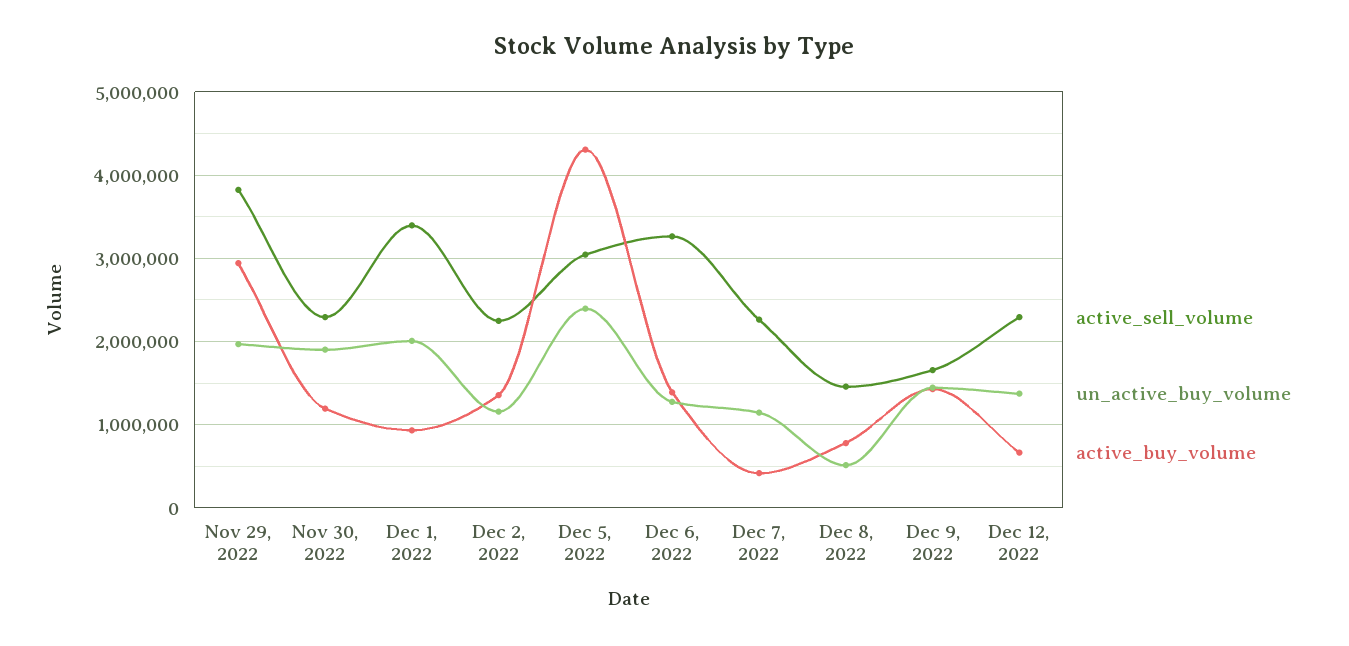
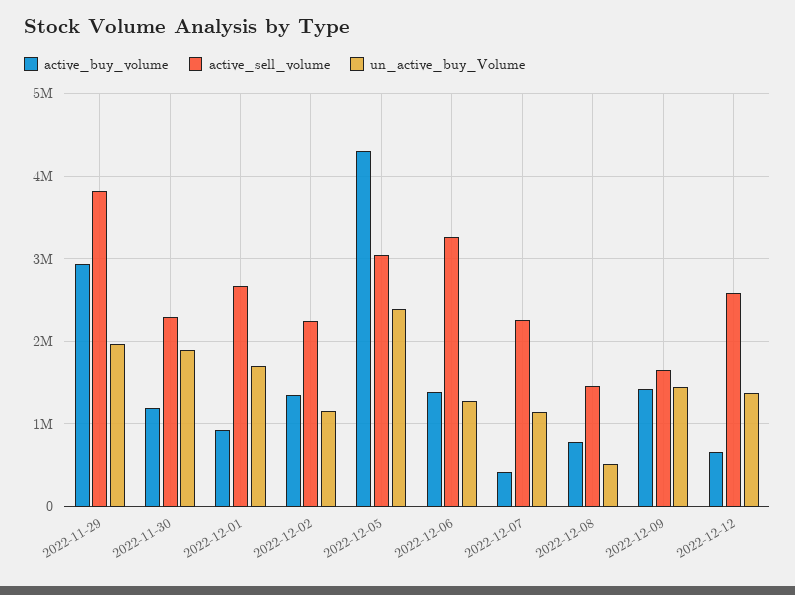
  {
    "active_sell_volume": {
      "Nov 29, 2022": 3800000,
      "Nov 30, 2022": 2300000,
-     "Dec 1, 2022": 3400000,
+     "Dec 1, 2022": 2700000,
      "Dec 2, 2022": 2200000,
      "Dec 5, 2022": 3000000,
      "Dec 6, 2022": 3300000,
      "Dec 7, 2022": 2300000,
      "Dec 8, 2022": 1500000,
      "Dec 9, 2022": 1700000,
-     "Dec 12, 2022": 2300000
+     "Dec 12, 2022": 2600000
    },
    "un_active_buy_volume": {
      "Nov 29, 2022": 2000000,
      "Nov 30, 2022": 1900000,
-     "Dec 1, 2022": 2000000,
+     "Dec 1, 2022": 1700000,
      "Dec 2, 2022": 1200000,
      "Dec 5, 2022": 2400000,
      "Dec 6, 2022": 1300000,
      "Dec 7, 2022": 1100000,
      "Dec 8, 2022": 500000,
      "Dec 9, 2022": 1400000,
      "Dec 12, 2022": 1400000
    },
    "active_buy_volume": {
      "Nov 29, 2022": 2900000,
      "Nov 30, 2022": 1200000,
      "Dec 1, 2022": 900000,
      "Dec 2, 2022": 1400000,
      "Dec 5, 2022": 4300000,
      "Dec 6, 2022": 1400000,
      "Dec 7, 2022": 400000,
      "Dec 8, 2022": 800000,
      "Dec 9, 2022": 1400000,
      "Dec 12, 2022": 700000
    }
  }

